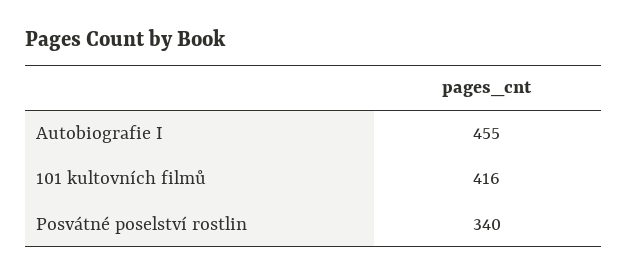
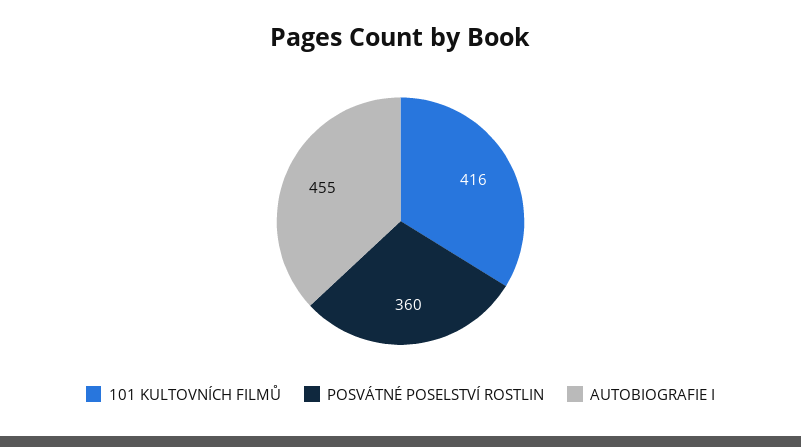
  {
    "Autobiografie I": 455,
    "101 kultovních filmů": 416,
-   "Posvátné poselství rostlin": 340
+   "Posvátné poselství rostlin": 360
  }

